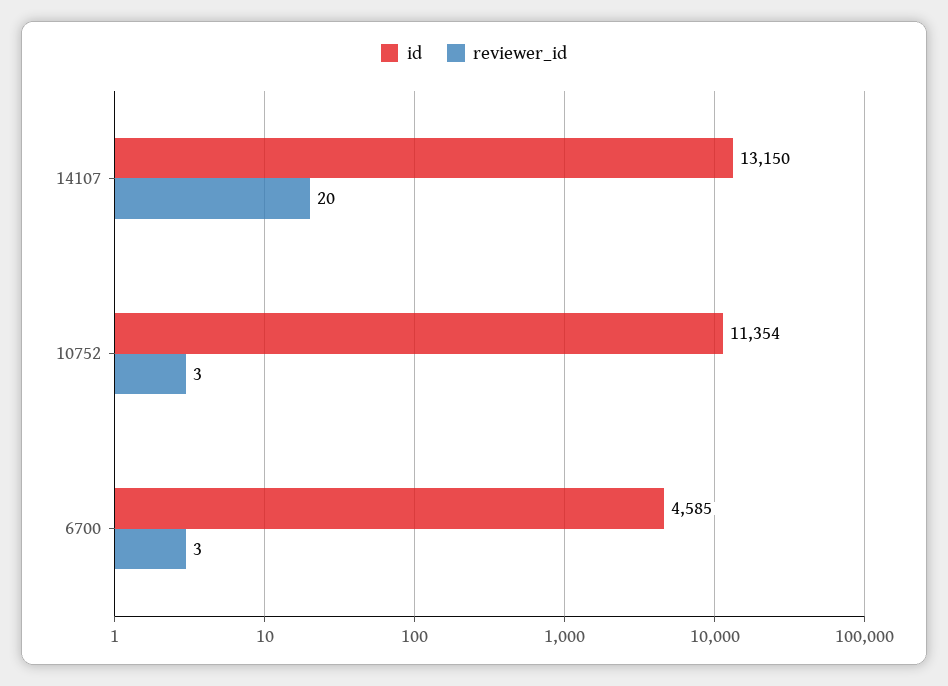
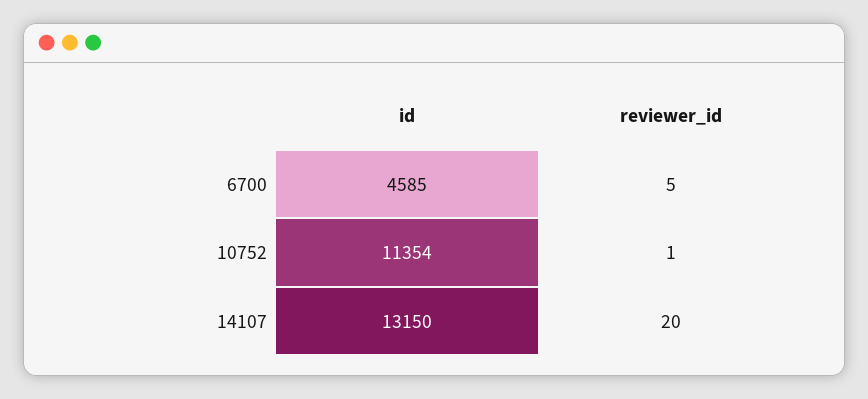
  {
    "id": {
      "14107": 13150,
      "10752": 11354,
      "6700": 4585
    },
    "reviewer_id": {
      "14107": 20,
-     "10752": 3,
+     "10752": 1,
-     "6700": 3
+     "6700": 5
    }
  }

